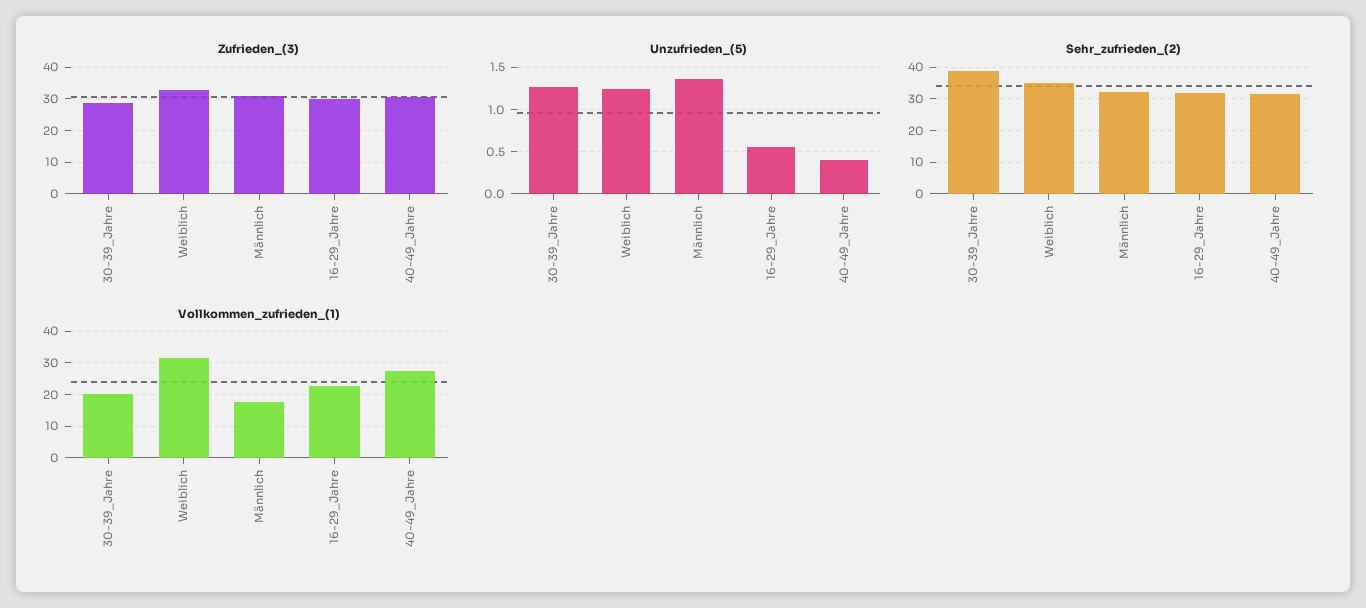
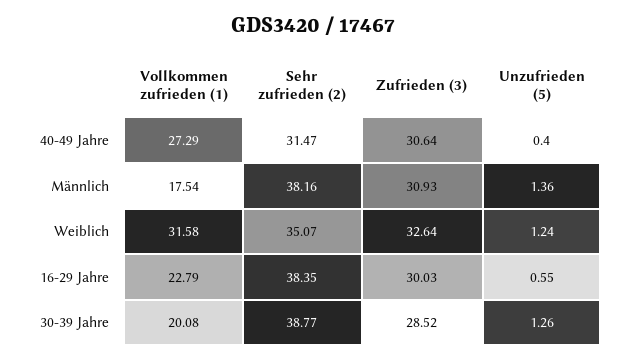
  {
    "Zufrieden_(3)": {
      "30-39_Jahre": 28.52,
      "Weiblich": 32.64,
      "Männlich": 30.93,
      "16-29_Jahre": 30.03,
      "40-49_Jahre": 30.64
    },
    "Unzufrieden_(5)": {
      "30-39_Jahre": 1.26,
      "Weiblich": 1.24,
      "Männlich": 1.36,
      "16-29_Jahre": 0.55,
      "40-49_Jahre": 0.4
    },
    "Sehr_zufrieden_(2)": {
      "30-39_Jahre": 38.77,
      "Weiblich": 35.07,
-     "Männlich": 32,
+     "Männlich": 38.16,
-     "16-29_Jahre": 32,
+     "16-29_Jahre": 38.35,
      "40-49_Jahre": 31.47
    },
    "Vollkommen_zufrieden_(1)": {
      "30-39_Jahre": 20.08,
      "Weiblich": 31.58,
      "Männlich": 17.54,
      "16-29_Jahre": 22.79,
      "40-49_Jahre": 27.29
    }
  }

